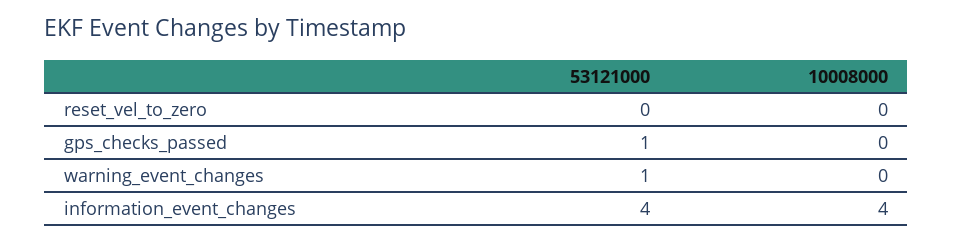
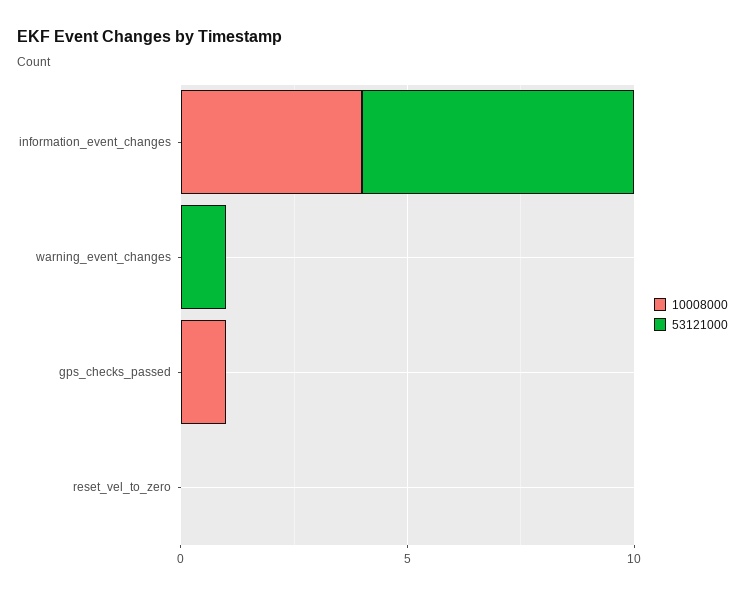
  {
    "53121000": {
      "reset_vel_to_zero": 0,
-     "gps_checks_passed": 1,
+     "gps_checks_passed": 0,
      "warning_event_changes": 1,
-     "information_event_changes": 4
+     "information_event_changes": 6
    },
    "10008000": {
      "reset_vel_to_zero": 0,
-     "gps_checks_passed": 0,
+     "gps_checks_passed": 1,
      "warning_event_changes": 0,
      "information_event_changes": 4
    }
  }

